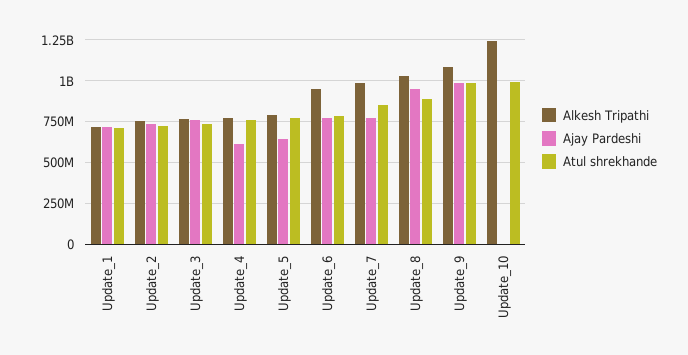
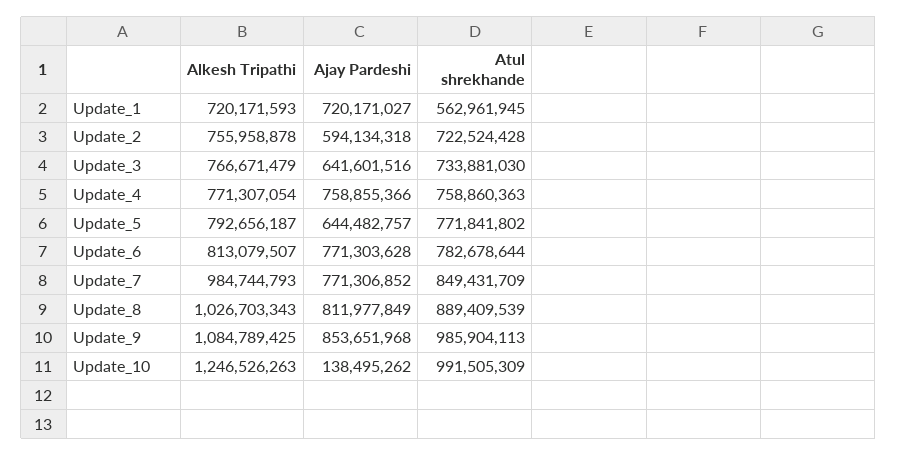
  {
    "Alkesh Tripathi": {
      "Update_1": 720171593,
      "Update_2": 755958878,
      "Update_3": 766671479,
      "Update_4": 771307054,
      "Update_5": 792656187,
-     "Update_6": 950000000,
+     "Update_6": 813079507,
      "Update_7": 984744793,
      "Update_8": 1026703343,
      "Update_9": 1084789425,
      "Update_10": 1246526263
    },
    "Ajay Pardeshi": {
      "Update_1": 720171027,
-     "Update_2": 750000000,
+     "Update_2": 594134318,
-     "Update_3": 750000000,
+     "Update_3": 641601516,
-     "Update_4": 600000000,
+     "Update_4": 758855366,
      "Update_5": 644482757,
      "Update_6": 771303628,
      "Update_7": 771306852,
-     "Update_8": 950000000,
+     "Update_8": 811977849,
-     "Update_9": 1000000000,
+     "Update_9": 853651968,
-     "Update_10": 0
+     "Update_10": 138495262
    },
    "Atul shrekhande": {
-     "Update_1": 700000000,
+     "Update_1": 562961945,
      "Update_2": 722524428,
      "Update_3": 733881030,
      "Update_4": 758860363,
      "Update_5": 771841802,
      "Update_6": 782678644,
      "Update_7": 849431709,
      "Update_8": 889409539,
      "Update_9": 985904113,
      "Update_10": 991505309
    }
  }

